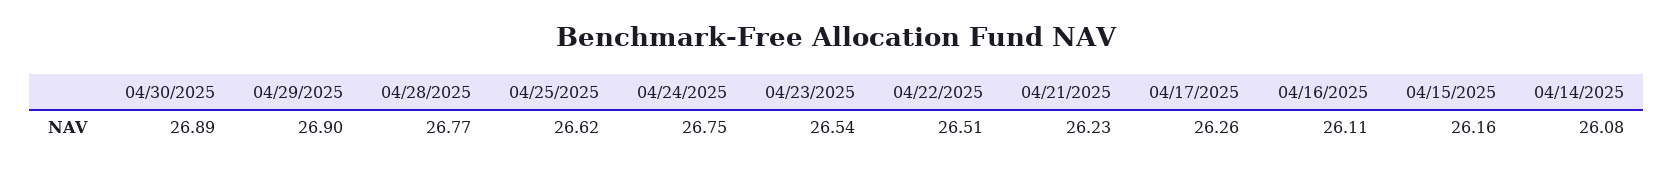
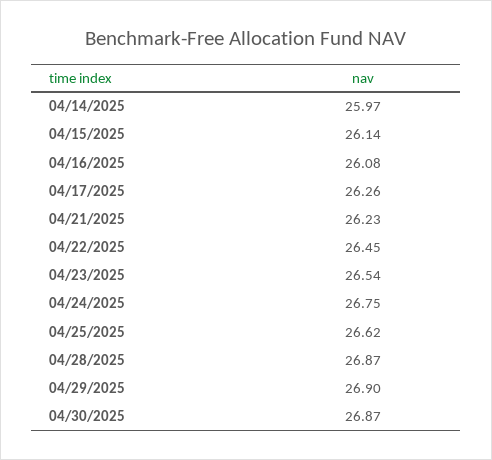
  {
-   "04/30/2025": 26.89,
+   "04/30/2025": 26.87,
    "04/29/2025": 26.9,
-   "04/28/2025": 26.77,
+   "04/28/2025": 26.87,
    "04/25/2025": 26.62,
    "04/24/2025": 26.75,
    "04/23/2025": 26.54,
-   "04/22/2025": 26.51,
+   "04/22/2025": 26.45,
    "04/21/2025": 26.23,
    "04/17/2025": 26.26,
-   "04/16/2025": 26.11,
+   "04/16/2025": 26.08,
-   "04/15/2025": 26.16,
+   "04/15/2025": 26.14,
-   "04/14/2025": 26.08
+   "04/14/2025": 25.97
  }

